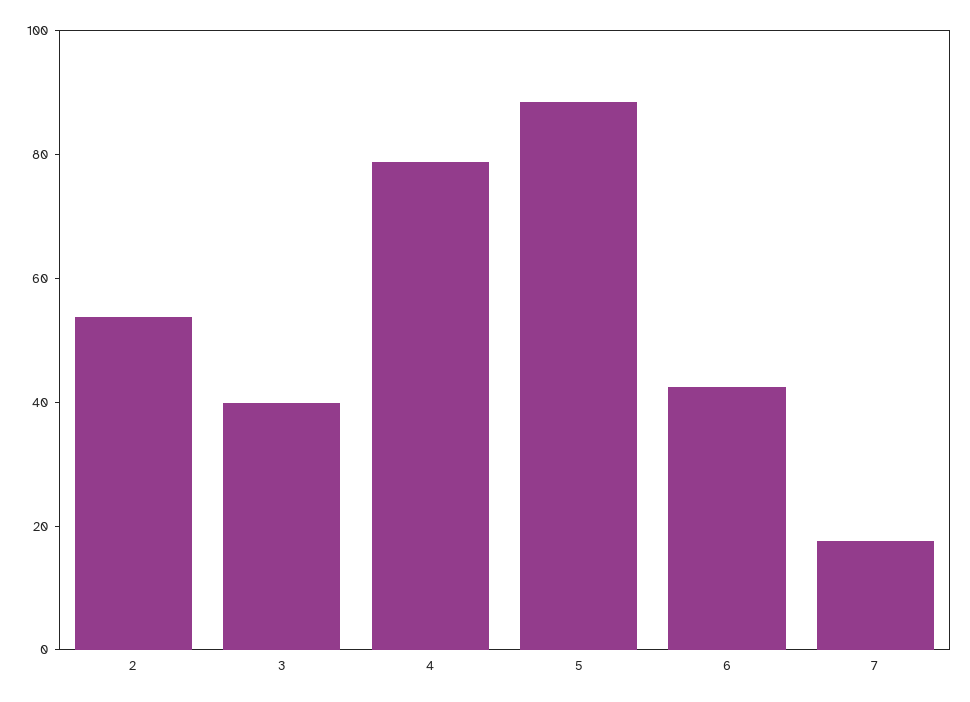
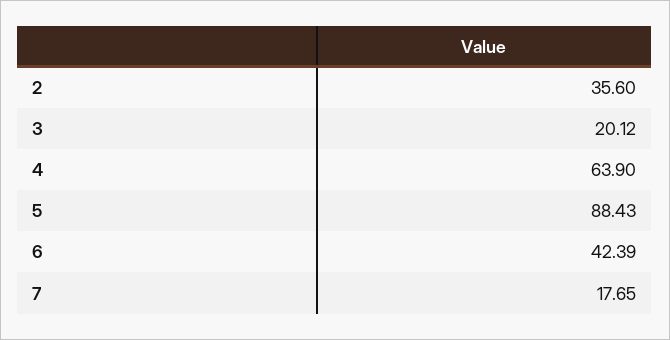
  {
-   "2": 55,
+   "2": 35.6,
-   "3": 40,
+   "3": 20.12,
-   "4": 80,
+   "4": 63.9,
    "5": 88.43,
    "6": 42.39,
    "7": 17.65
  }

